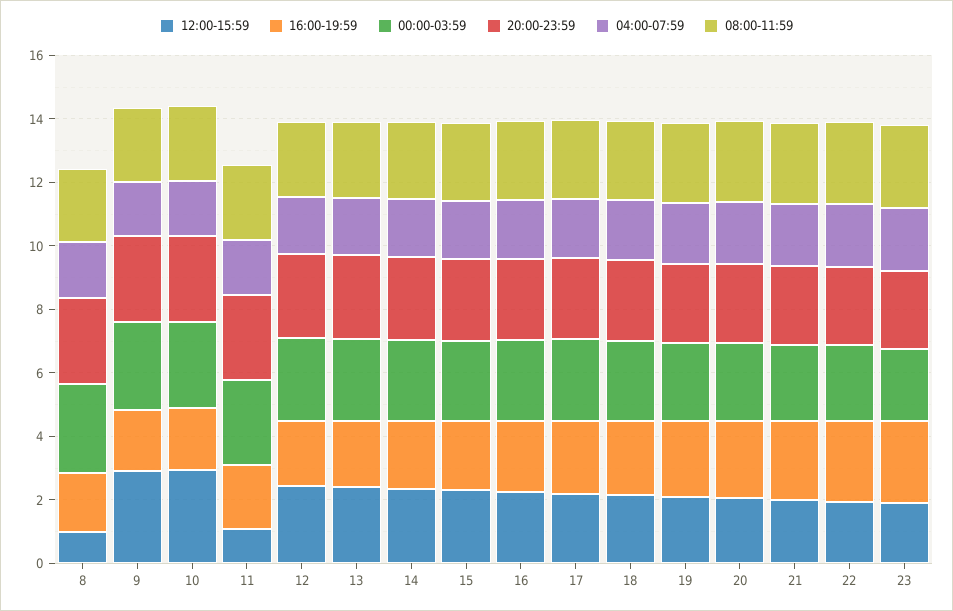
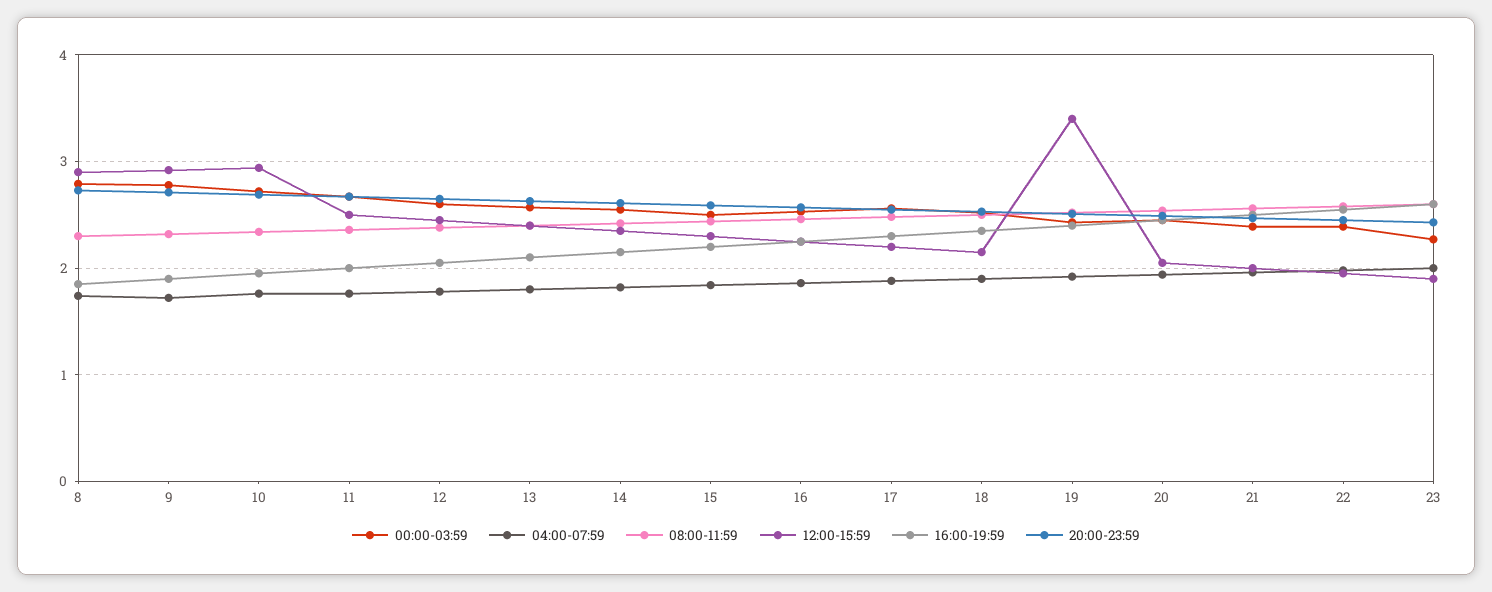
  {
    "12:00-15:59": {
-     "8": 1,
+     "8": 2.9,
      "9": 2.9,
      "10": 2.9,
-     "11": 1,
+     "11": 2.5,
      "12": 2.5,
      "13": 2.4,
      "14": 2.4,
      "15": 2.3,
      "16": 2.3,
      "17": 2.2,
      "18": 2.2,
-     "19": 2,
+     "19": 3.4,
      "20": 2.1,
      "21": 2,
      "22": 2,
      "23": 1.9
    },
    "16:00-19:59": {
      "8": 1.9,
      "9": 1.9,
      "10": 2,
      "11": 2,
      "12": 2.1,
      "13": 2.1,
      "14": 2.2,
      "15": 2.2,
      "16": 2.3,
      "17": 2.3,
      "18": 2.4,
      "19": 2.4,
      "20": 2.5,
      "21": 2.5,
      "22": 2.6,
      "23": 2.6
    },
    "00:00-03:59": {
      "8": 2.8,
      "9": 2.8,
      "10": 2.7,
      "11": 2.7,
      "12": 2.6,
      "13": 2.6,
      "14": 2.6,
      "15": 2.5,
      "16": 2.5,
      "17": 2.6,
      "18": 2.5,
      "19": 2.4,
      "20": 2.5,
      "21": 2.4,
      "22": 2.4,
      "23": 2.3
    },
    "20:00-23:59": {
      "8": 2.7,
      "9": 2.7,
      "10": 2.7,
      "11": 2.7,
      "12": 2.7,
      "13": 2.6,
      "14": 2.6,
      "15": 2.6,
      "16": 2.6,
      "17": 2.6,
      "18": 2.5,
      "19": 2.5,
      "20": 2.5,
      "21": 2.5,
      "22": 2.5,
      "23": 2.4
    },
    "04:00-07:59": {
      "8": 1.7,
      "9": 1.7,
      "10": 1.8,
      "11": 1.8,
      "12": 1.8,
      "13": 1.8,
      "14": 1.8,
      "15": 1.8,
      "16": 1.9,
      "17": 1.9,
      "18": 1.9,
      "19": 1.9,
      "20": 1.9,
      "21": 2,
      "22": 2,
      "23": 2
    },
    "08:00-11:59": {
      "8": 2.3,
      "9": 2.3,
      "10": 2.3,
      "11": 2.4,
      "12": 2.4,
      "13": 2.4,
      "14": 2.4,
      "15": 2.4,
      "16": 2.5,
      "17": 2.5,
      "18": 2.5,
      "19": 2.5,
      "20": 2.5,
      "21": 2.6,
      "22": 2.6,
      "23": 2.6
    }
  }

